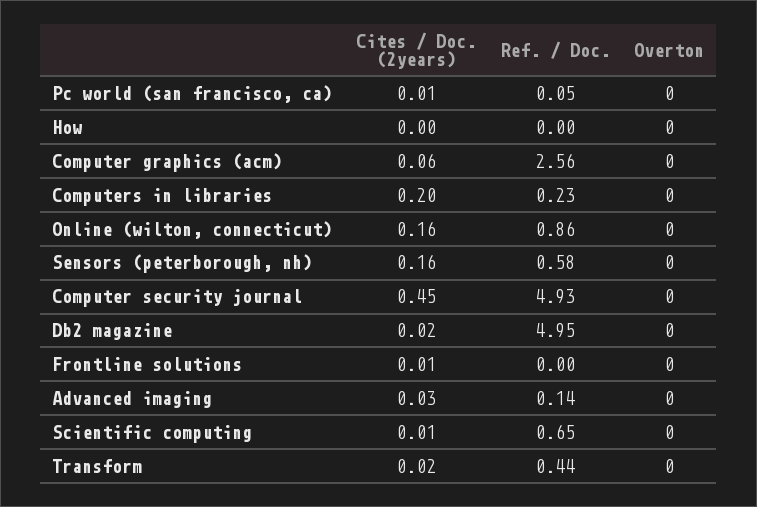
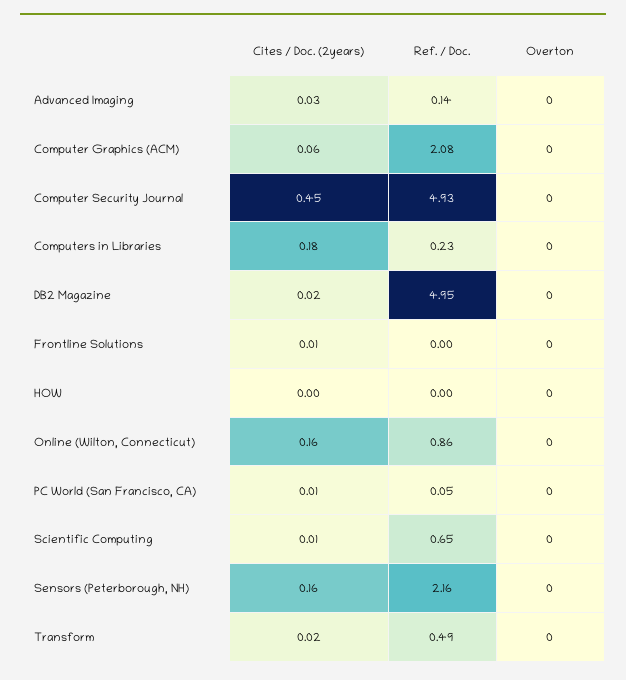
  {
    "Cites / Doc. (2years)": {
      "Pc world (san francisco, ca)": 0.01,
      "How": 0,
      "Computer graphics (acm)": 0.06,
-     "Computers in libraries": 0.2,
+     "Computers in libraries": 0.18,
      "Online (wilton, connecticut)": 0.16,
      "Sensors (peterborough, nh)": 0.16,
      "Computer security journal": 0.45,
      "Db2 magazine": 0.02,
      "Frontline solutions": 0.01,
      "Advanced imaging": 0.03,
      "Scientific computing": 0.01,
      "Transform": 0.02
    },
    "Ref. / Doc.": {
      "Pc world (san francisco, ca)": 0.05,
      "How": 0,
-     "Computer graphics (acm)": 2.56,
+     "Computer graphics (acm)": 2.08,
      "Computers in libraries": 0.23,
      "Online (wilton, connecticut)": 0.86,
-     "Sensors (peterborough, nh)": 0.58,
+     "Sensors (peterborough, nh)": 2.16,
      "Computer security journal": 4.93,
      "Db2 magazine": 4.95,
      "Frontline solutions": 0,
      "Advanced imaging": 0.14,
      "Scientific computing": 0.65,
-     "Transform": 0.44
+     "Transform": 0.49
    },
    "Overton": {
      "Pc world (san francisco, ca)": 0,
      "How": 0,
      "Computer graphics (acm)": 0,
      "Computers in libraries": 0,
      "Online (wilton, connecticut)": 0,
      "Sensors (peterborough, nh)": 0,
      "Computer security journal": 0,
      "Db2 magazine": 0,
      "Frontline solutions": 0,
      "Advanced imaging": 0,
      "Scientific computing": 0,
      "Transform": 0
    }
  }

